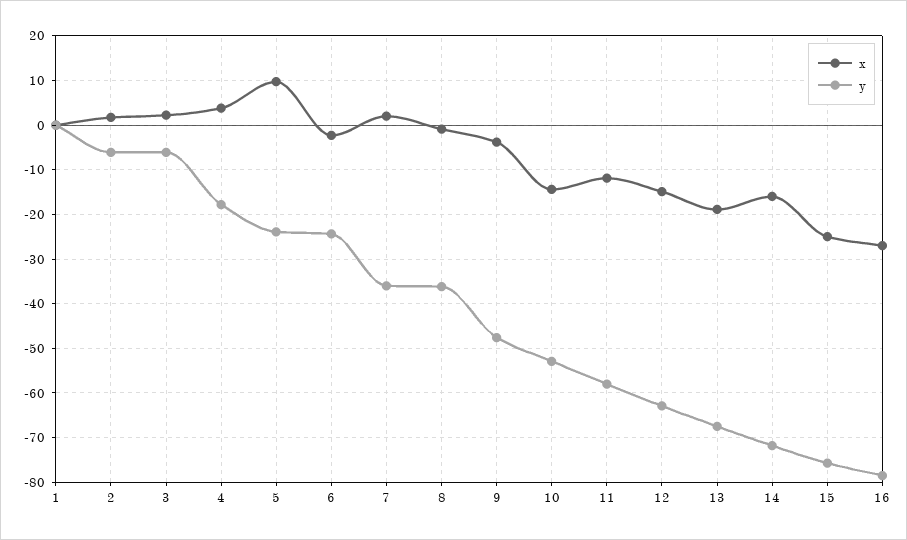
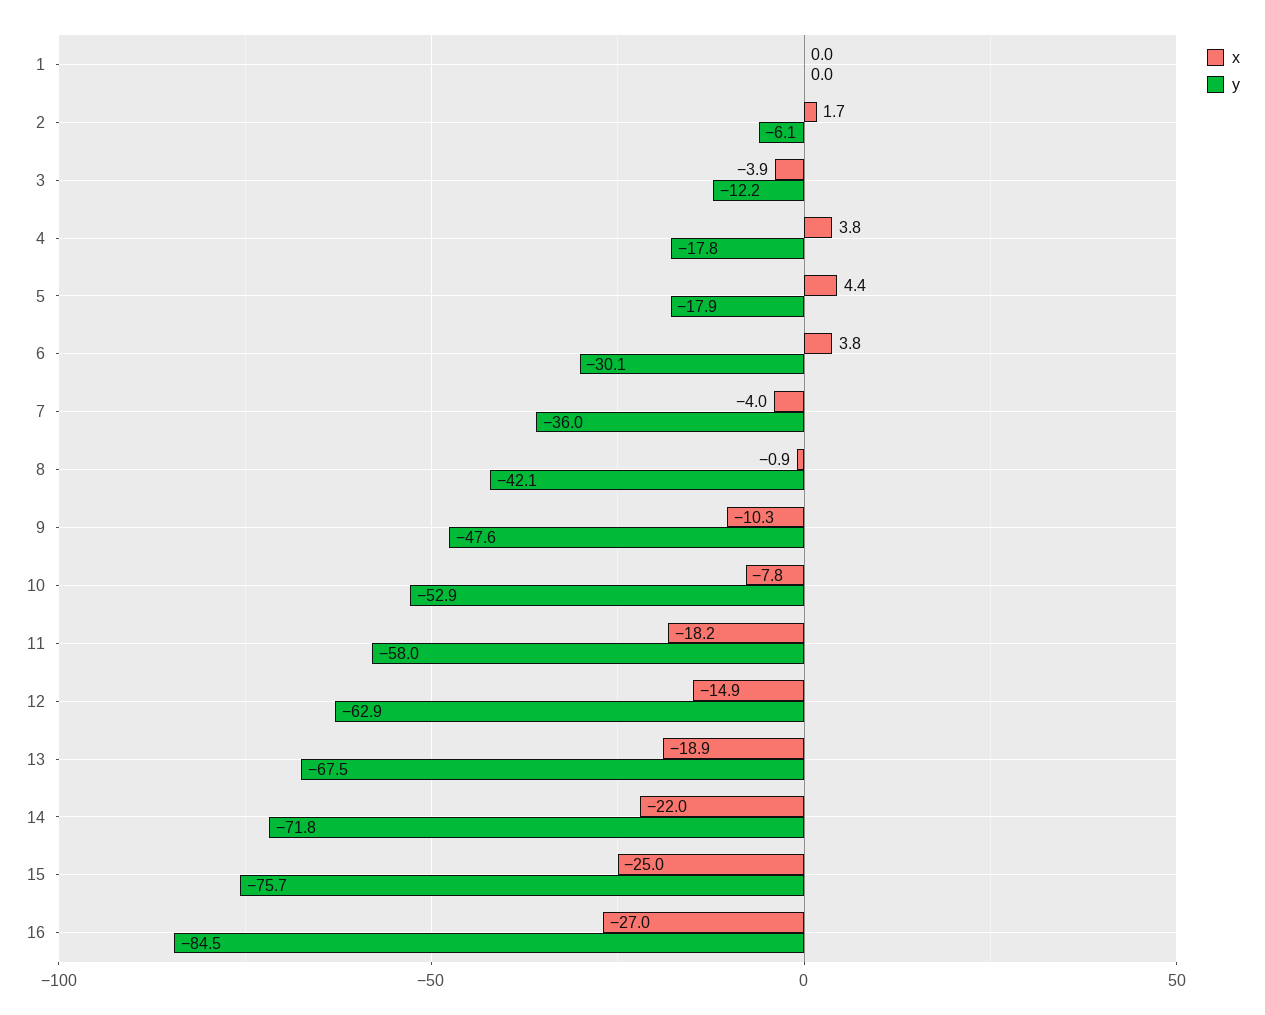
  {
    "x": {
      "1": 0,
      "2": 1.7,
-     "3": 2,
+     "3": -3.9,
      "4": 3.8,
-     "5": 10,
+     "5": 4.4,
-     "6": -2,
+     "6": 3.8,
-     "7": 2,
+     "7": -4,
      "8": -0.9,
-     "9": -4,
+     "9": -10.3,
-     "10": -14,
+     "10": -7.8,
-     "11": -12,
+     "11": -18.2,
      "12": -14.9,
      "13": -18.9,
-     "14": -16,
+     "14": -22,
      "15": -25,
      "16": -27
    },
    "y": {
      "1": 0,
      "2": -6.1,
-     "3": -6,
+     "3": -12.2,
      "4": -17.8,
-     "5": -24,
+     "5": -17.9,
-     "6": -24,
+     "6": -30.1,
      "7": -36,
-     "8": -36,
+     "8": -42.1,
      "9": -47.6,
      "10": -52.9,
      "11": -58,
      "12": -62.9,
      "13": -67.5,
      "14": -71.8,
      "15": -75.7,
-     "16": -78
+     "16": -84.5
    }
  }

